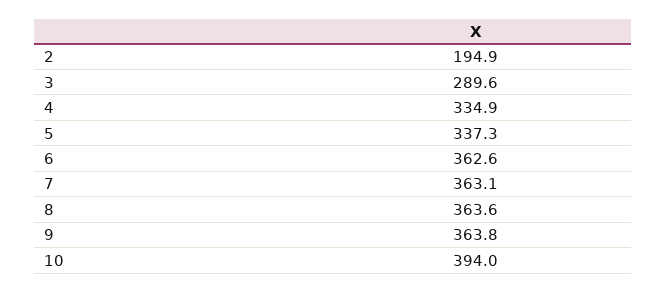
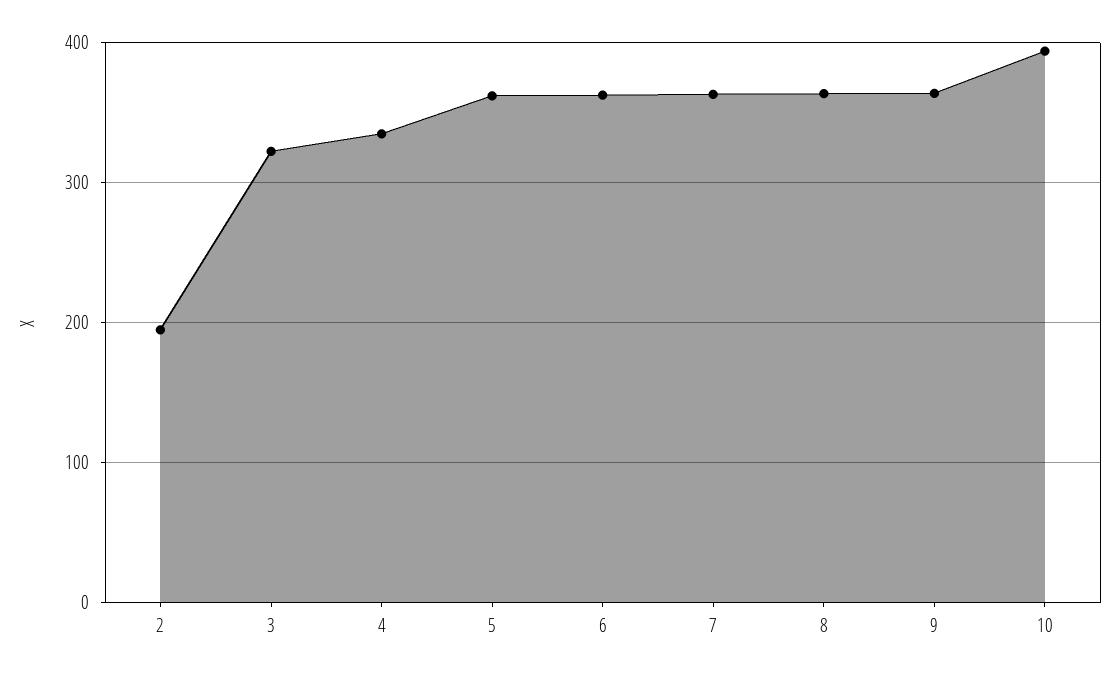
  {
    "2": 194.9,
-   "3": 289.6,
+   "3": 320,
    "4": 334.9,
-   "5": 337.3,
+   "5": 360,
    "6": 362.6,
    "7": 363.1,
    "8": 363.6,
    "9": 363.8,
    "10": 394
  }

